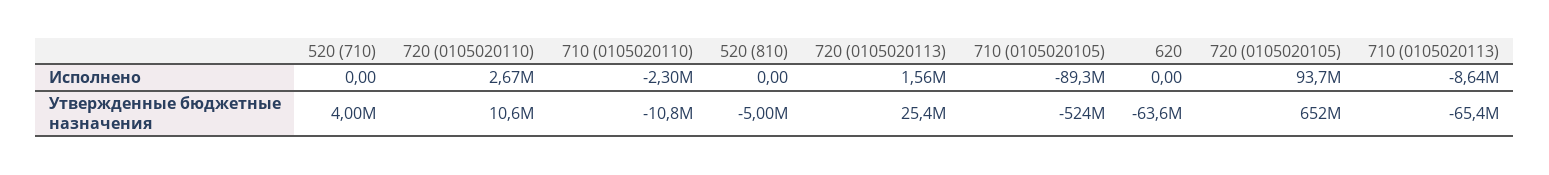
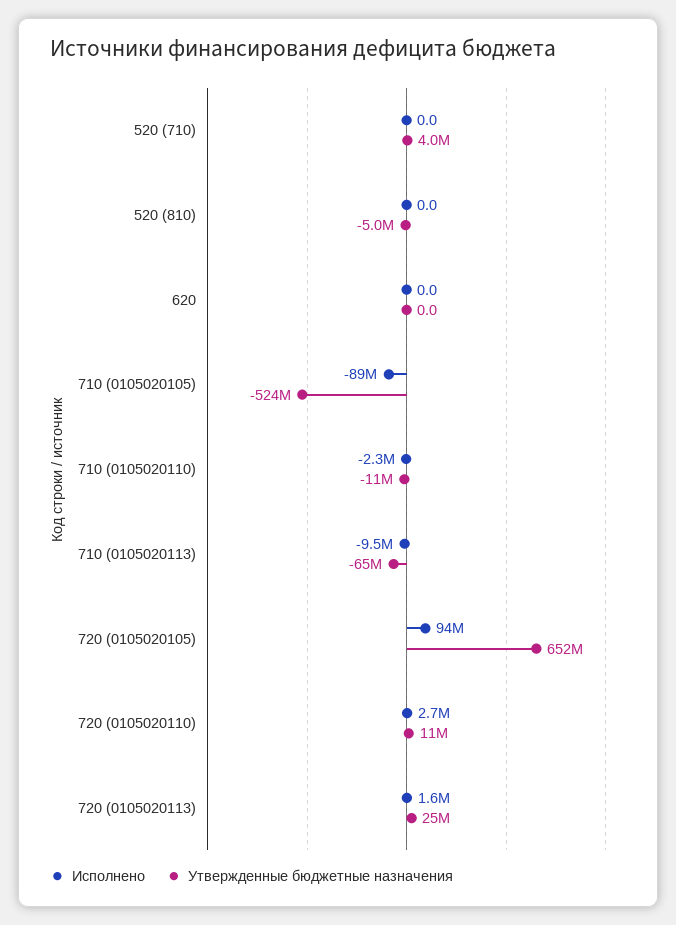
  {
    "Исполнено": {
      "520 (710)": 0,
      "720 (0105020110)": 2670000,
      "710 (0105020110)": -2300000,
      "520 (810)": 0,
      "720 (0105020113)": 1560000,
      "710 (0105020105)": -89300000,
      "620": 0,
      "720 (0105020105)": 93700000,
-     "710 (0105020113)": -8640000
+     "710 (0105020113)": -9500000
    },
    "Утвержденные бюджетные назначения": {
      "520 (710)": 4000000,
      "720 (0105020110)": 10600000,
      "710 (0105020110)": -10800000,
      "520 (810)": -5000000,
      "720 (0105020113)": 25400000,
      "710 (0105020105)": -524000000,
-     "620": -63600000,
+     "620": 0,
      "720 (0105020105)": 652000000,
      "710 (0105020113)": -65400000
    }
  }

